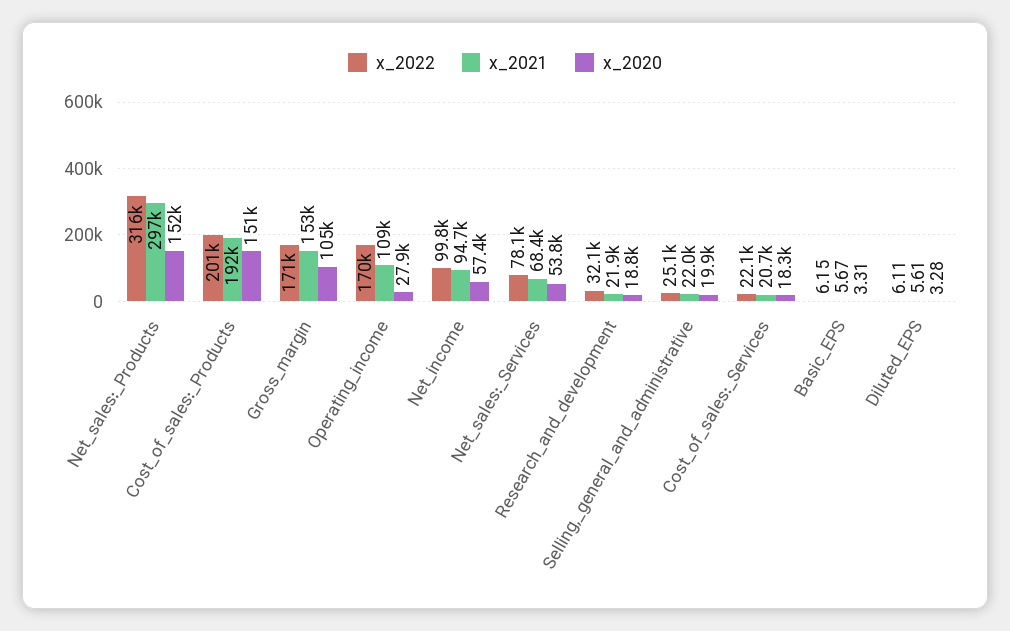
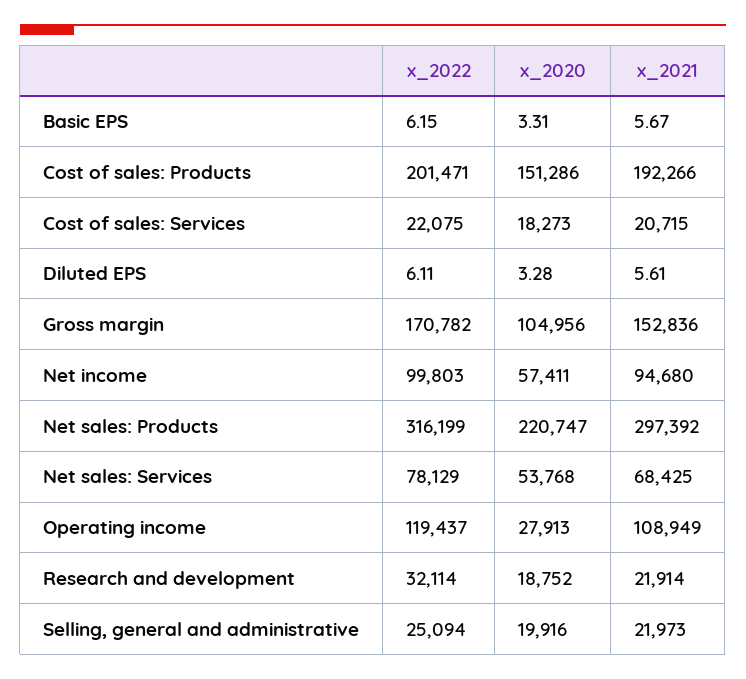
  {
    "x_2022": {
      "Net_sales:_Products": 316199,
      "Cost_of_sales:_Products": 201471,
      "Gross_margin": 170782,
-     "Operating_income": 170000,
+     "Operating_income": 119437,
      "Net_income": 99803,
      "Net_sales:_Services": 78129,
      "Research_and_development": 32114,
      "Selling,_general_and_administrative": 25094,
      "Cost_of_sales:_Services": 22075,
      "Basic_EPS": 6.15,
      "Diluted_EPS": 6.11
    },
    "x_2021": {
      "Net_sales:_Products": 297392,
      "Cost_of_sales:_Products": 192266,
      "Gross_margin": 152836,
      "Operating_income": 108949,
      "Net_income": 94680,
      "Net_sales:_Services": 68425,
      "Research_and_development": 21914,
      "Selling,_general_and_administrative": 21973,
      "Cost_of_sales:_Services": 20715,
      "Basic_EPS": 5.67,
      "Diluted_EPS": 5.61
    },
    "x_2020": {
-     "Net_sales:_Products": 152000,
+     "Net_sales:_Products": 220747,
      "Cost_of_sales:_Products": 151286,
      "Gross_margin": 104956,
      "Operating_income": 27913,
      "Net_income": 57411,
      "Net_sales:_Services": 53768,
      "Research_and_development": 18752,
      "Selling,_general_and_administrative": 19916,
      "Cost_of_sales:_Services": 18273,
      "Basic_EPS": 3.31,
      "Diluted_EPS": 3.28
    }
  }

